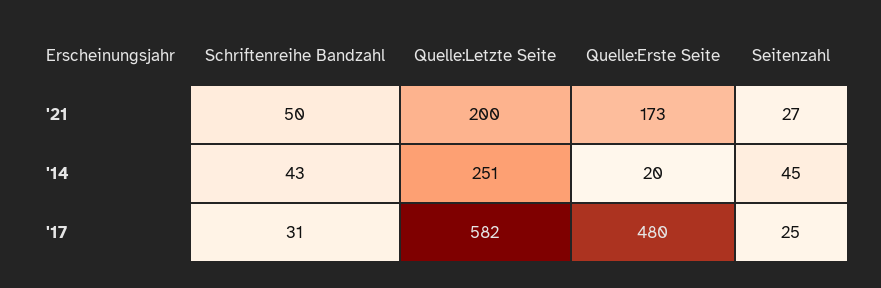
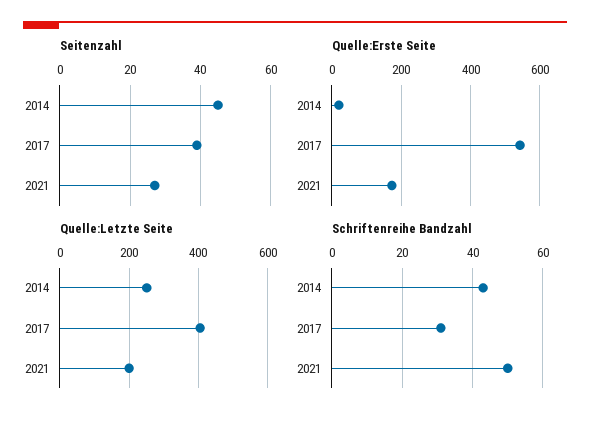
  {
    "Schriftenreihe Bandzahl": {
      "'21": 50,
      "'14": 43,
      "'17": 31
    },
    "Quelle:Letzte Seite": {
      "'21": 200,
      "'14": 251,
-     "'17": 582
+     "'17": 400
    },
    "Quelle:Erste Seite": {
      "'21": 173,
      "'14": 20,
-     "'17": 480
+     "'17": 540
    },
    "Seitenzahl": {
      "'21": 27,
      "'14": 45,
-     "'17": 25
+     "'17": 40
    }
  }

